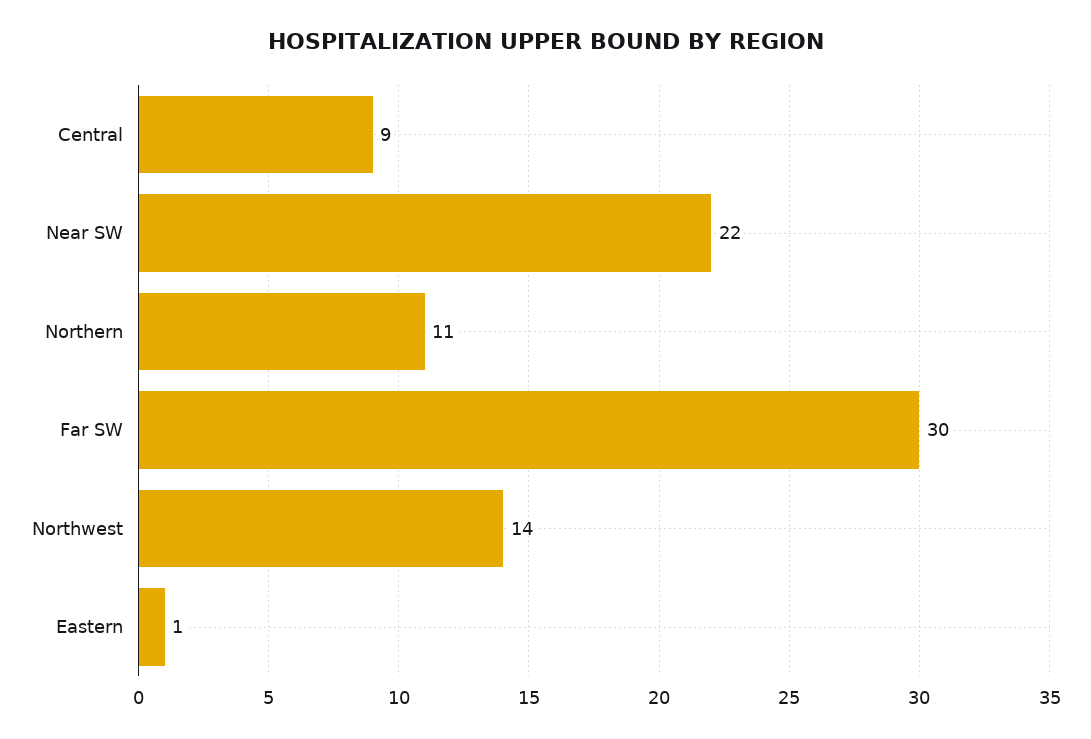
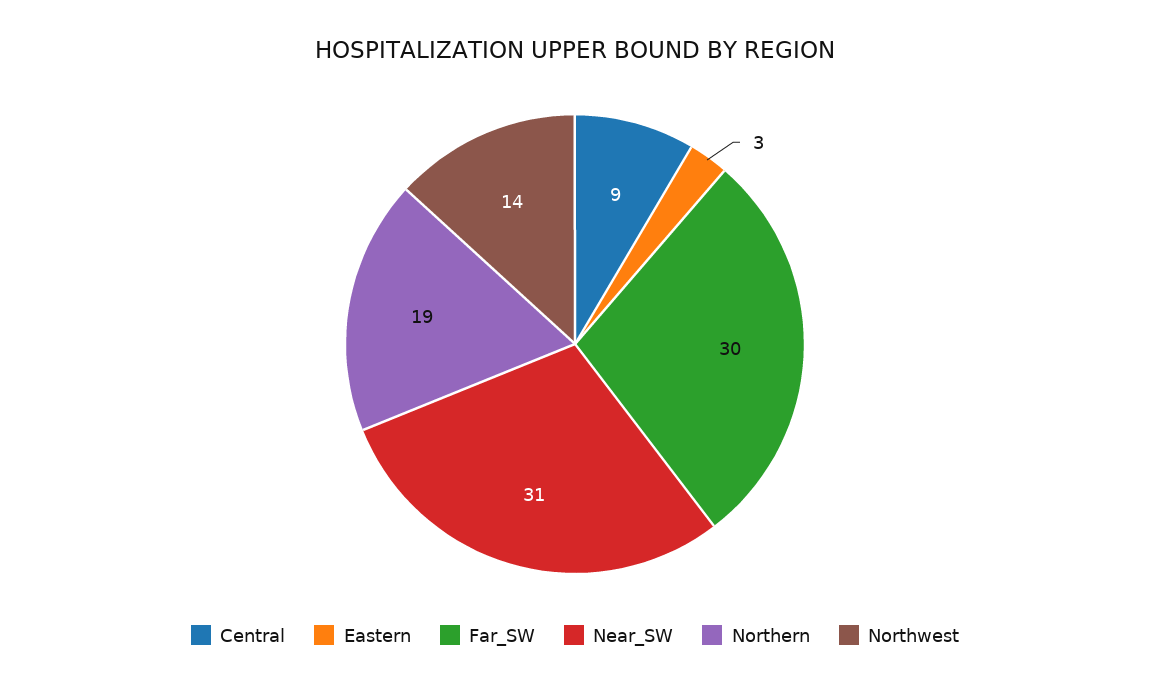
  {
    "Central": 9,
-   "Near SW": 22,
+   "Near SW": 31,
-   "Northern": 11,
+   "Northern": 19,
    "Far SW": 30,
    "Northwest": 14,
-   "Eastern": 1
+   "Eastern": 3
  }

